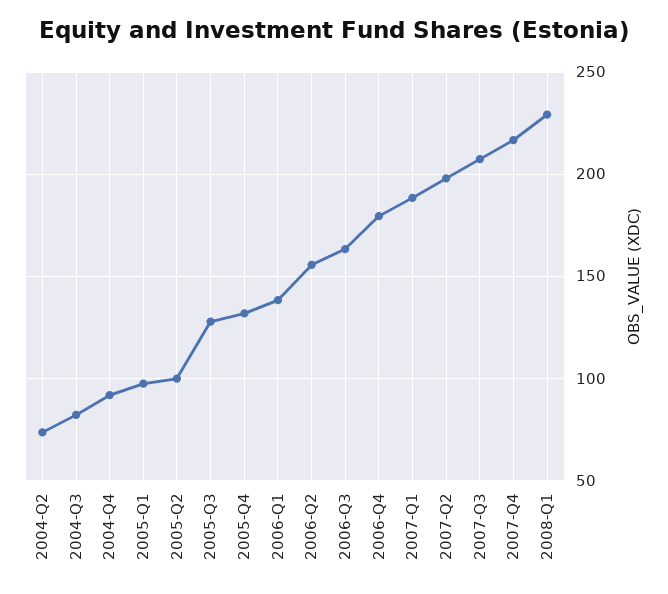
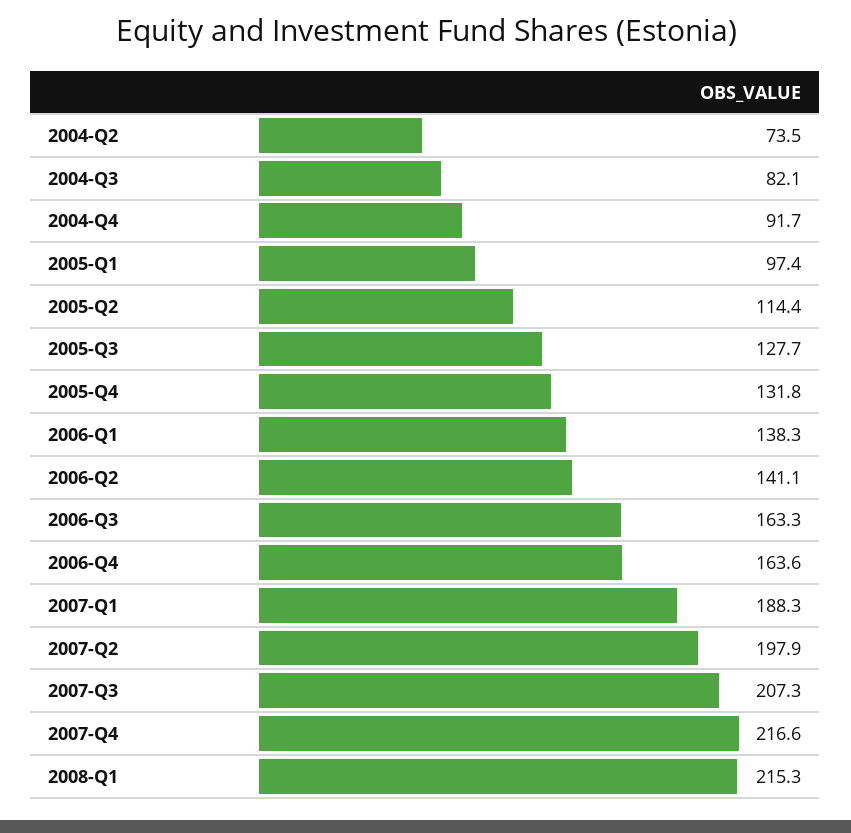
  {
    "2004-Q2": 73.5,
    "2004-Q3": 82.1,
    "2004-Q4": 91.7,
    "2005-Q1": 97.4,
-   "2005-Q2": 100,
+   "2005-Q2": 114.4,
    "2005-Q3": 127.7,
    "2005-Q4": 131.8,
    "2006-Q1": 138.3,
-   "2006-Q2": 155,
+   "2006-Q2": 141.1,
    "2006-Q3": 163.3,
-   "2006-Q4": 180,
+   "2006-Q4": 163.6,
    "2007-Q1": 188.3,
    "2007-Q2": 197.9,
    "2007-Q3": 207.3,
    "2007-Q4": 216.6,
-   "2008-Q1": 230
+   "2008-Q1": 215.3
  }

